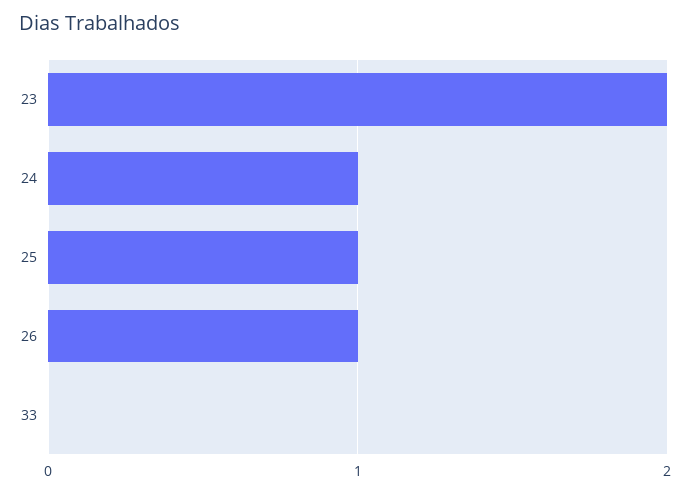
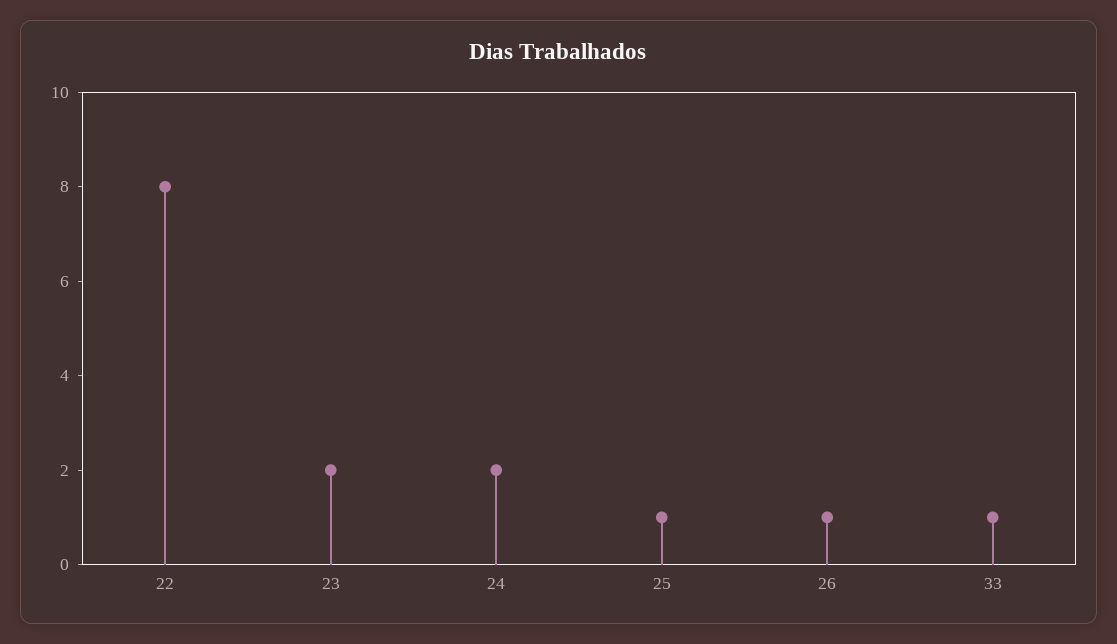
  {
    "23": 2,
-   "24": 1,
+   "24": 2,
    "25": 1,
    "26": 1,
-   "33": 0
+   "33": 1,
+   "22": 8
  }

